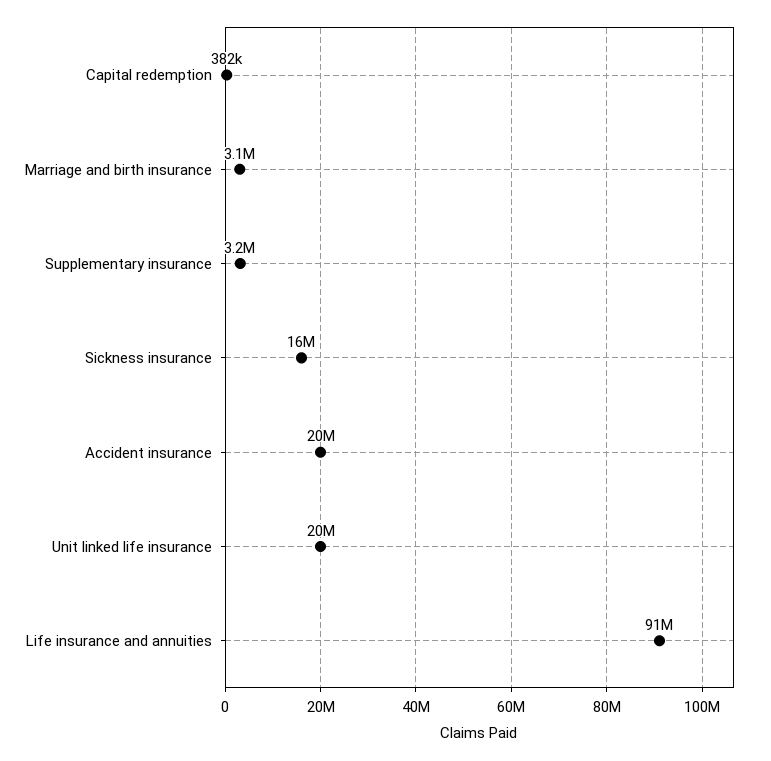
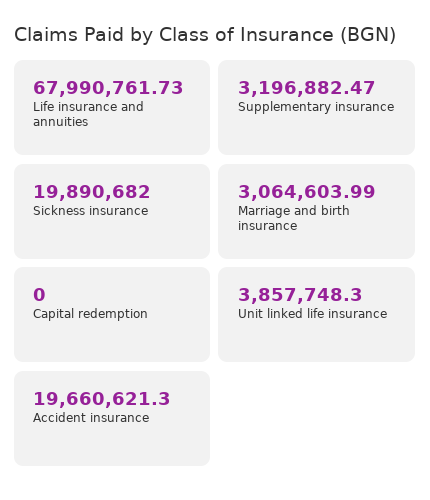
  {
-   "Capital redemption": 382000,
+   "Capital redemption": 0,
    "Marriage and birth insurance": 3064603.99,
    "Supplementary insurance": 3196882.47,
-   "Sickness insurance": 16000000,
+   "Sickness insurance": 19890682,
    "Accident insurance": 19660621.3,
-   "Unit linked life insurance": 20000000,
+   "Unit linked life insurance": 3857748.3,
-   "Life insurance and annuities": 91000000
+   "Life insurance and annuities": 67990761.73
  }

